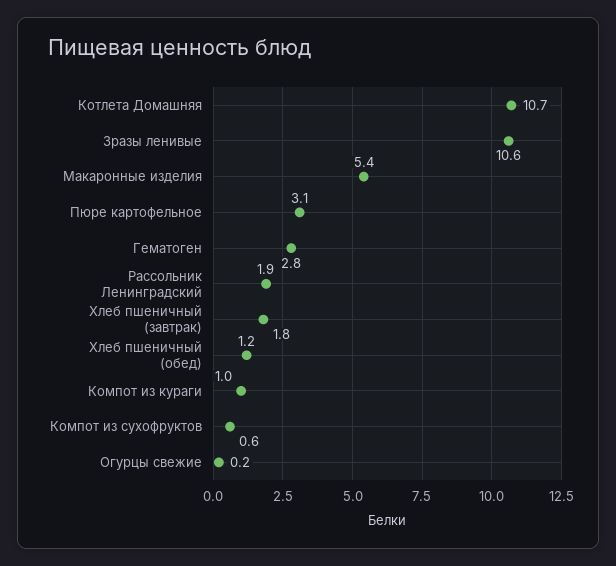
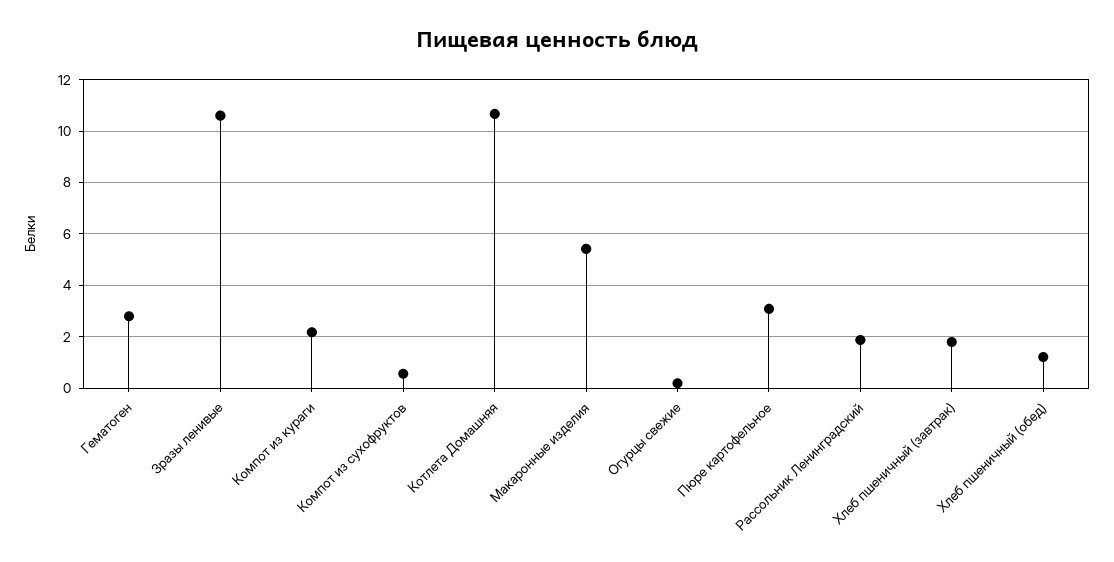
  {
    "Котлета Домашняя": 10.7,
    "Зразы ленивые": 10.6,
    "Макаронные изделия": 5.4,
    "Пюре картофельное": 3.1,
    "Гематоген": 2.8,
    "Рассольник Ленинградский": 1.9,
    "Хлеб пшеничный (завтрак)": 1.8,
    "Хлеб пшеничный (обед)": 1.2,
-   "Компот из кураги": 1,
+   "Компот из кураги": 2.25,
    "Компот из сухофруктов": 0.6,
    "Огурцы свежие": 0.2
  }

